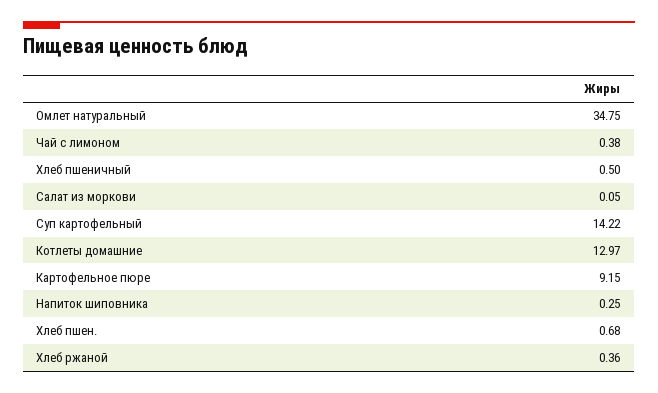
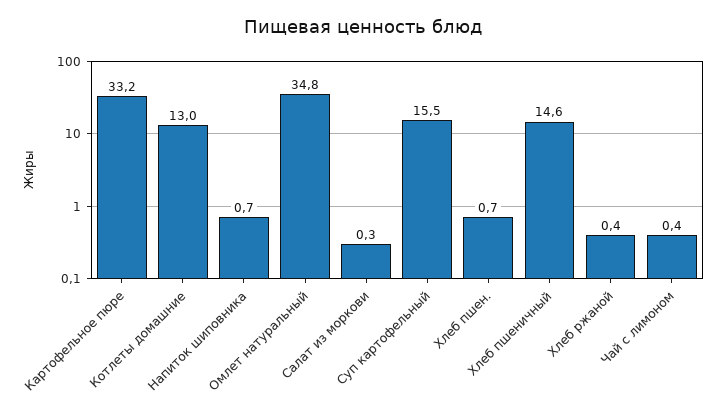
  {
    "Омлет натуральный": 34.75,
    "Чай с лимоном": 0.38,
-   "Хлеб пшеничный": 0.5,
+   "Хлеб пшеничный": 14.6,
-   "Салат из моркови": 0.05,
+   "Салат из моркови": 0.3,
-   "Суп картофельный": 14.22,
+   "Суп картофельный": 15.5,
    "Котлеты домашние": 12.97,
-   "Картофельное пюре": 9.15,
+   "Картофельное пюре": 33.2,
-   "Напиток шиповника": 0.25,
+   "Напиток шиповника": 0.7,
    "Хлеб пшен.": 0.68,
    "Хлеб ржаной": 0.36
  }

